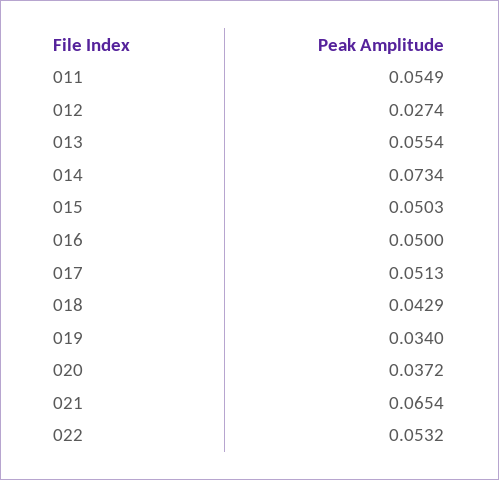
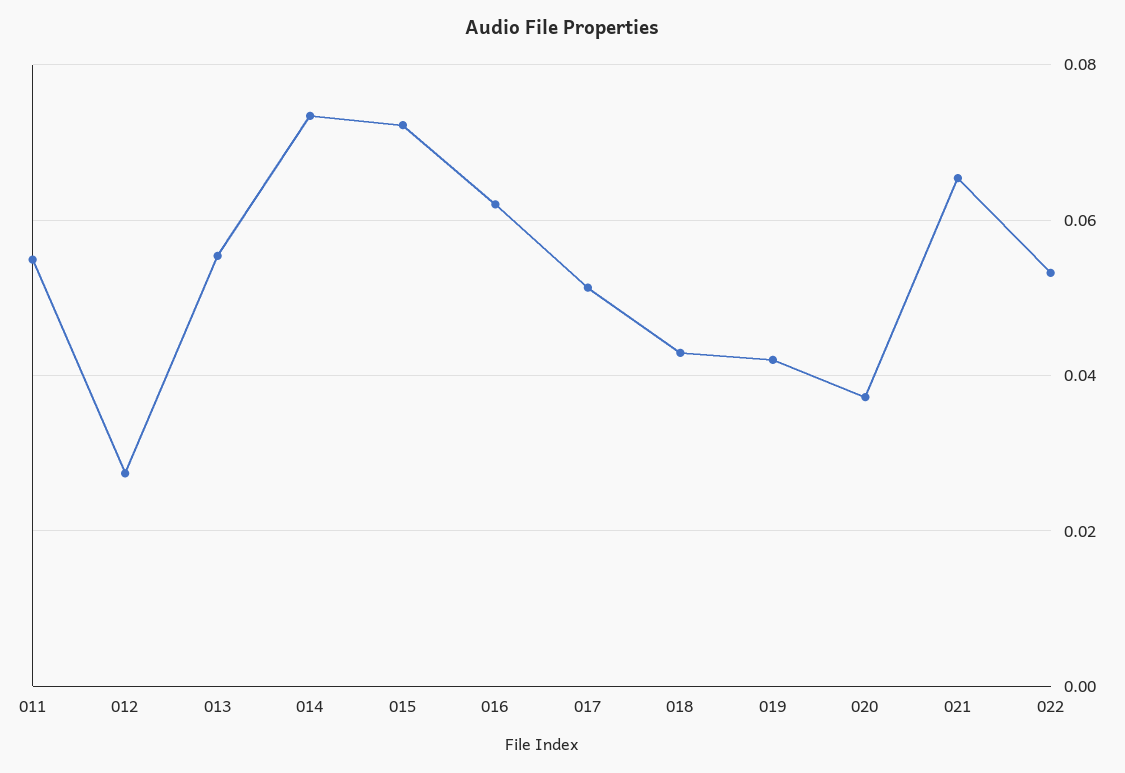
  {
    "011": 0.0549,
    "012": 0.0274,
    "013": 0.0554,
    "014": 0.0734,
-   "015": 0.0503,
+   "015": 0.072,
-   "016": 0.05,
+   "016": 0.062,
    "017": 0.0513,
    "018": 0.0429,
-   "019": 0.034,
+   "019": 0.042,
    "020": 0.0372,
    "021": 0.0654,
    "022": 0.0532
  }

